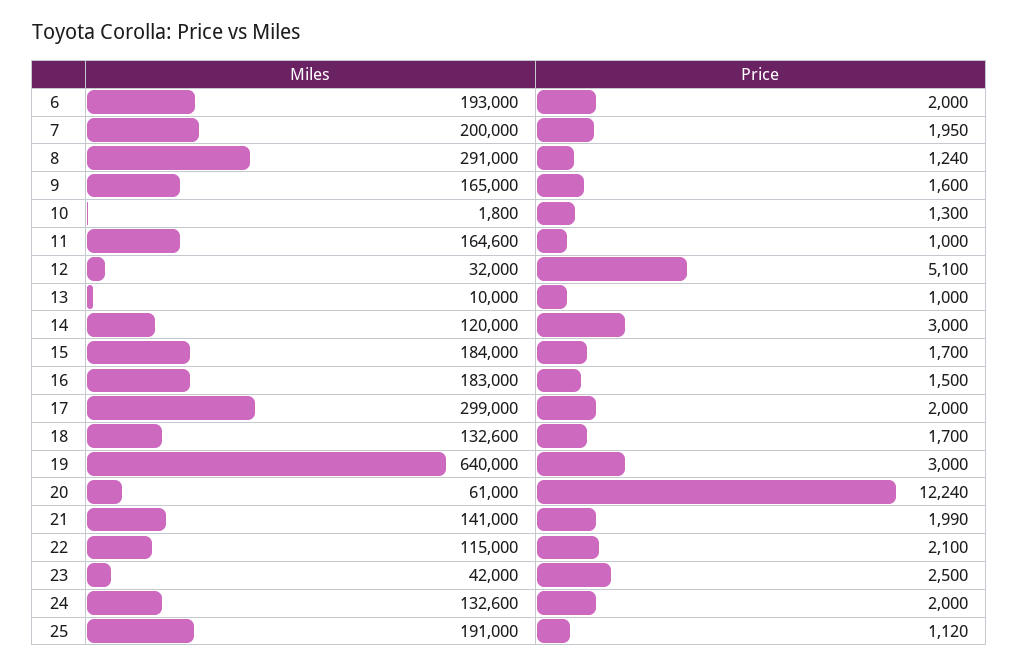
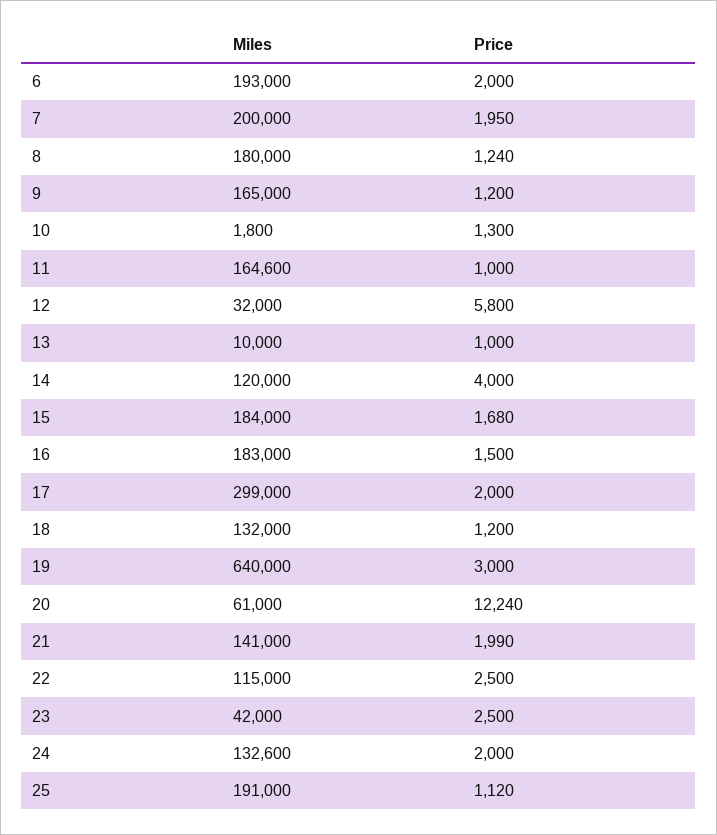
  {
    "Miles": {
      "6": 193000,
      "7": 200000,
-     "8": 291000,
+     "8": 180000,
      "9": 165000,
      "10": 1800,
      "11": 164600,
      "12": 32000,
      "13": 10000,
      "14": 120000,
      "15": 184000,
      "16": 183000,
      "17": 299000,
-     "18": 132600,
+     "18": 132000,
      "19": 640000,
      "20": 61000,
      "21": 141000,
      "22": 115000,
      "23": 42000,
      "24": 132600,
      "25": 191000
    },
    "Price": {
      "6": 2000,
      "7": 1950,
      "8": 1240,
-     "9": 1600,
+     "9": 1200,
      "10": 1300,
      "11": 1000,
-     "12": 5100,
+     "12": 5800,
      "13": 1000,
-     "14": 3000,
+     "14": 4000,
-     "15": 1700,
+     "15": 1680,
      "16": 1500,
      "17": 2000,
-     "18": 1700,
+     "18": 1200,
      "19": 3000,
      "20": 12240,
      "21": 1990,
-     "22": 2100,
+     "22": 2500,
      "23": 2500,
      "24": 2000,
      "25": 1120
    }
  }

